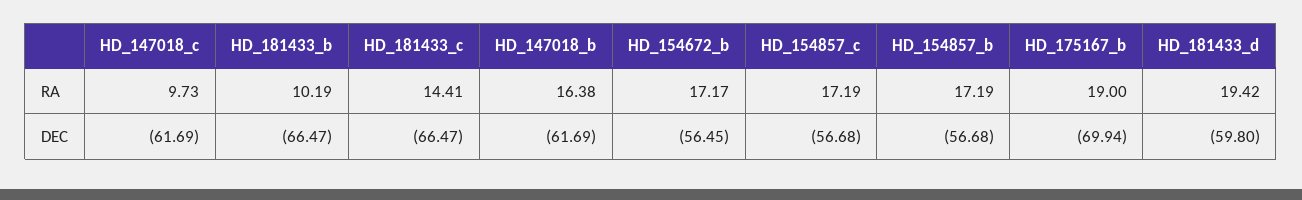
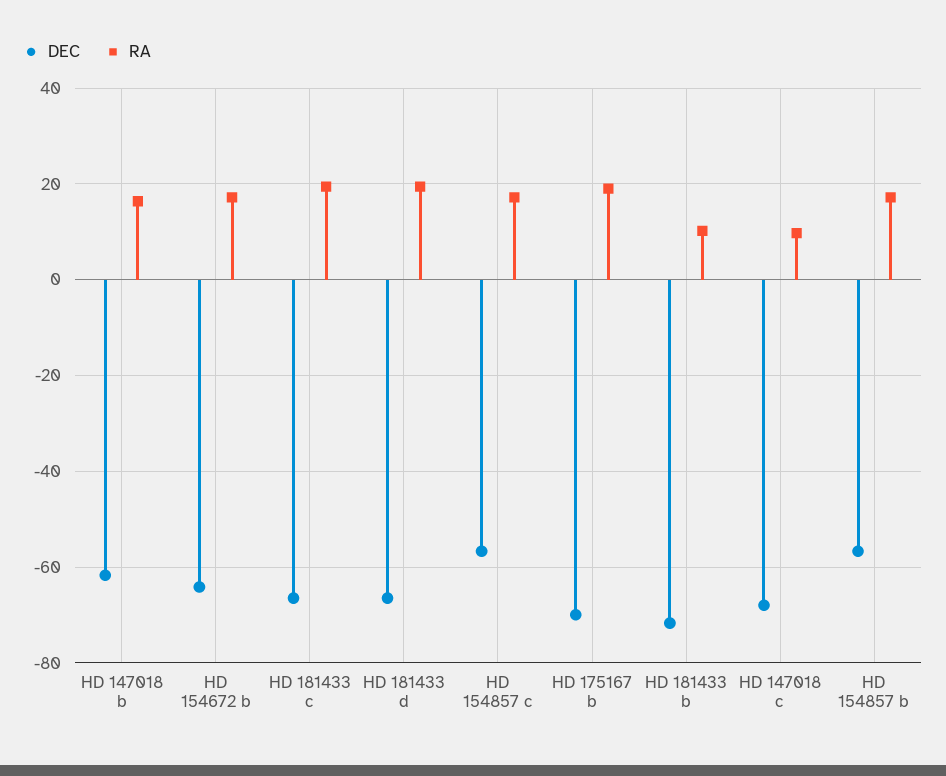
  {
    "RA": {
      "HD_147018_c": 9.73,
      "HD_181433_b": 10.19,
-     "HD_181433_c": 14.41,
+     "HD_181433_c": 20,
      "HD_147018_b": 16.38,
      "HD_154672_b": 17.17,
      "HD_154857_c": 17.19,
      "HD_154857_b": 17.19,
      "HD_175167_b": 19,
      "HD_181433_d": 19.42
    },
    "DEC": {
-     "HD_147018_c": -61.69,
+     "HD_147018_c": -68,
-     "HD_181433_b": -66.47,
+     "HD_181433_b": -72,
      "HD_181433_c": -66.47,
      "HD_147018_b": -61.69,
-     "HD_154672_b": -56.45,
+     "HD_154672_b": -64,
      "HD_154857_c": -56.68,
      "HD_154857_b": -56.68,
      "HD_175167_b": -69.94,
-     "HD_181433_d": -59.8
+     "HD_181433_d": -66
    }
  }

